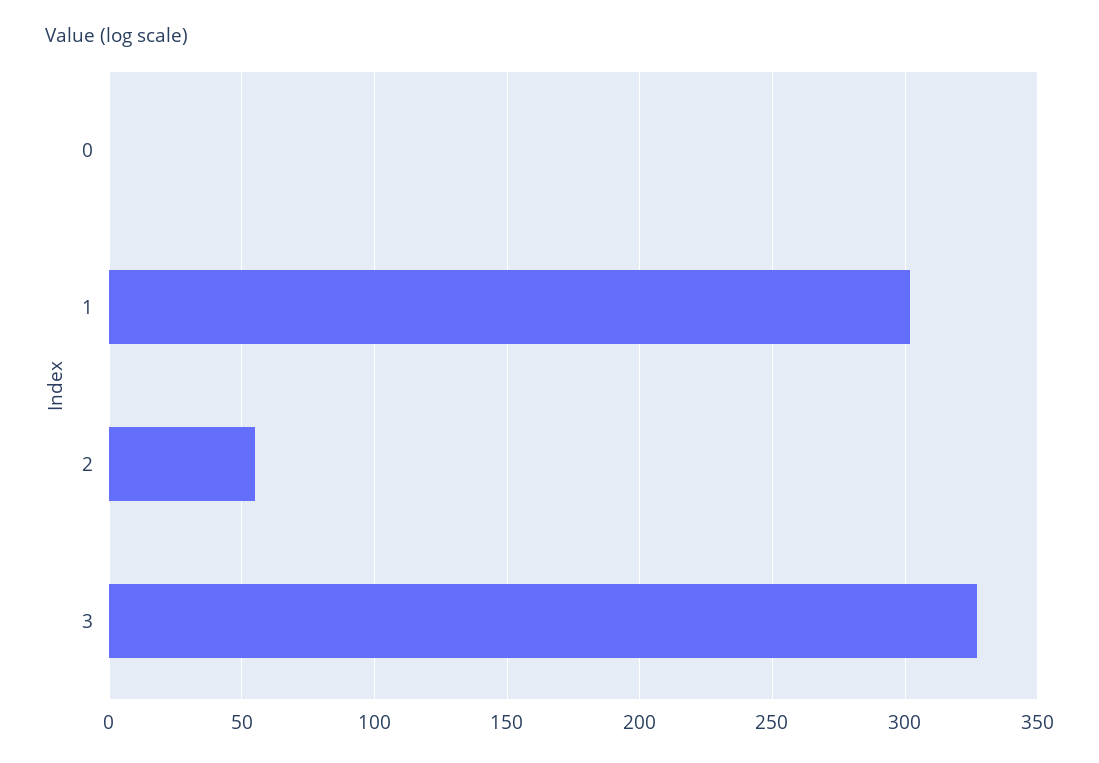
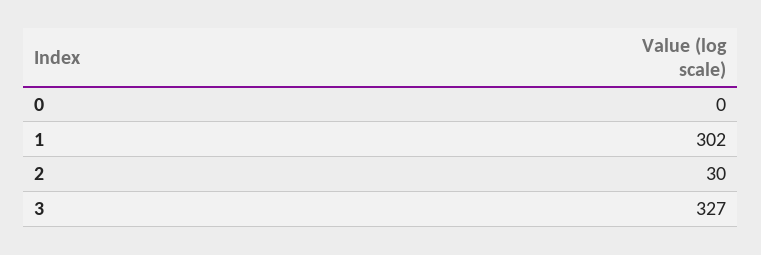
  {
    "0": 0,
    "1": 302,
-   "2": 55,
+   "2": 30,
    "3": 327
  }

